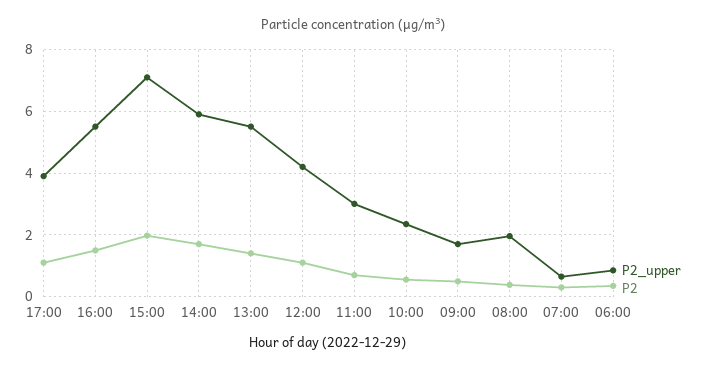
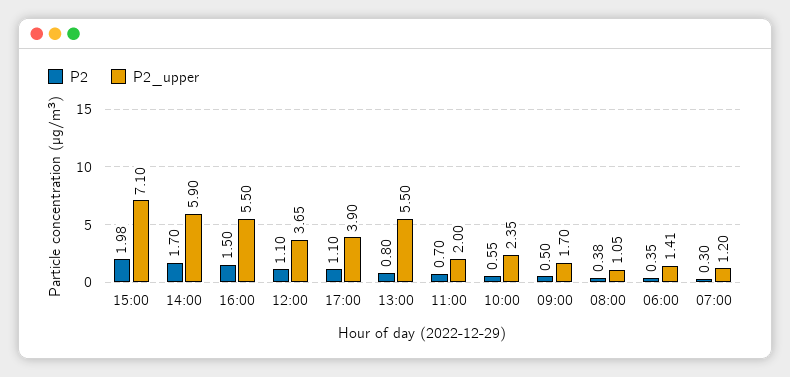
  {
    "P2_upper": {
      "17:00": 3.9,
      "16:00": 5.5,
      "15:00": 7.1,
      "14:00": 5.9,
      "13:00": 5.5,
-     "12:00": 4.2,
+     "12:00": 3.65,
-     "11:00": 3,
+     "11:00": 2,
      "10:00": 2.35,
      "09:00": 1.7,
-     "08:00": 2,
+     "08:00": 1.05,
-     "07:00": 0.6,
+     "07:00": 1.2,
-     "06:00": 0.8
+     "06:00": 1.41
    },
    "P2": {
      "17:00": 1.1,
      "16:00": 1.5,
      "15:00": 1.98,
      "14:00": 1.7,
-     "13:00": 1.4,
+     "13:00": 0.8,
      "12:00": 1.1,
      "11:00": 0.7,
      "10:00": 0.55,
      "09:00": 0.5,
      "08:00": 0.38,
      "07:00": 0.3,
      "06:00": 0.35
    }
  }

